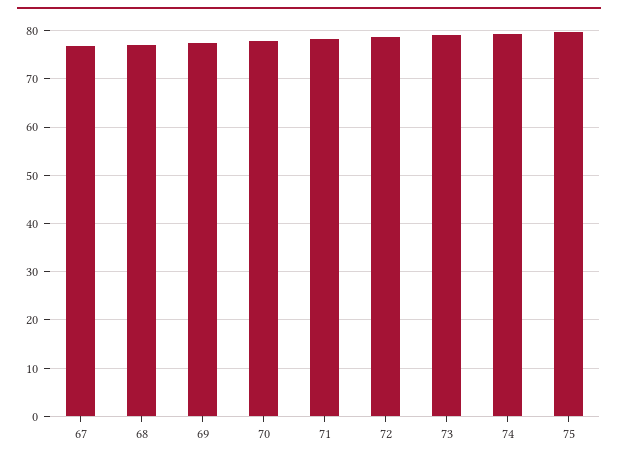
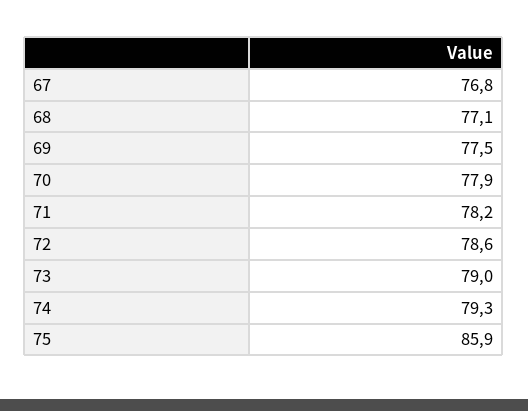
  {
    "67": 76.8,
    "68": 77.1,
    "69": 77.5,
    "70": 77.9,
    "71": 78.2,
    "72": 78.6,
    "73": 79,
    "74": 79.3,
-   "75": 80
+   "75": 85.9
  }

